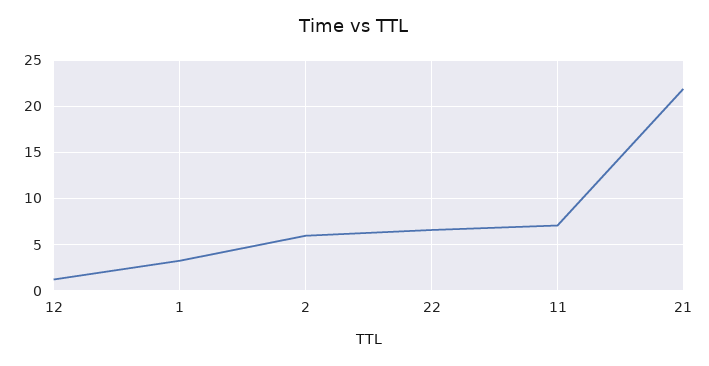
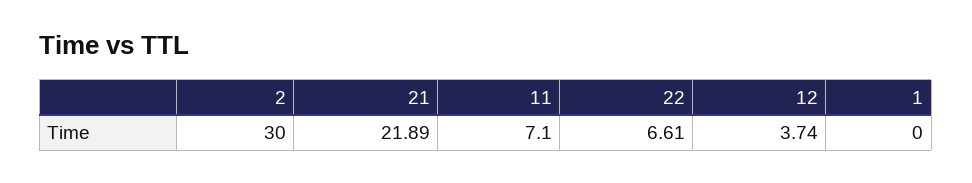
  {
-   "12": 1,
+   "12": 3.74,
-   "1": 3,
+   "1": 0,
-   "2": 6,
+   "2": 30,
    "22": 6.61,
    "11": 7.1,
    "21": 21.89
  }

